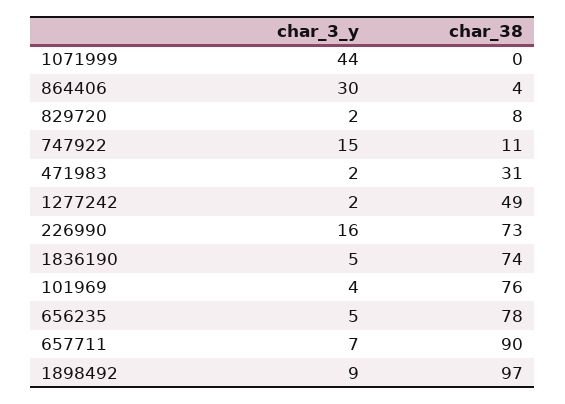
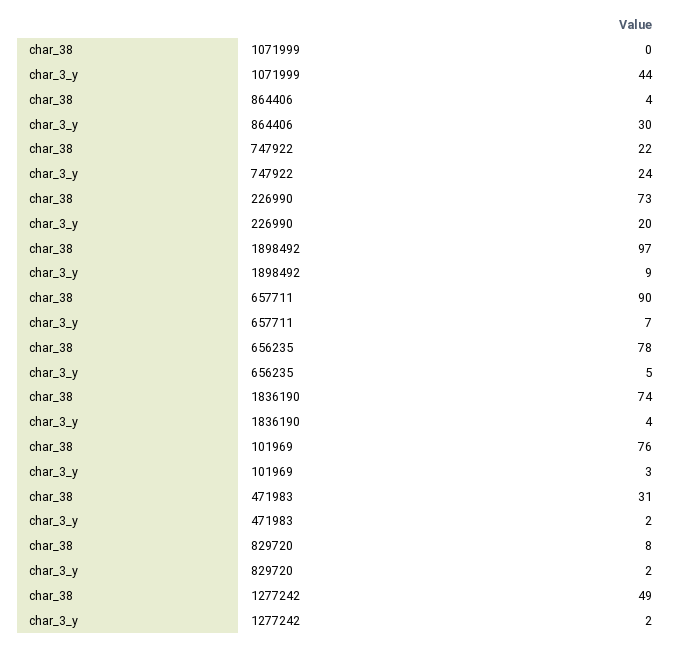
  {
    "char_3_y": {
      "1071999": 44,
      "864406": 30,
      "829720": 2,
-     "747922": 15,
+     "747922": 24,
      "471983": 2,
      "1277242": 2,
-     "226990": 16,
+     "226990": 20,
-     "1836190": 5,
+     "1836190": 4,
-     "101969": 4,
+     "101969": 3,
      "656235": 5,
      "657711": 7,
      "1898492": 9
    },
    "char_38": {
      "1071999": 0,
      "864406": 4,
      "829720": 8,
-     "747922": 11,
+     "747922": 22,
      "471983": 31,
      "1277242": 49,
      "226990": 73,
      "1836190": 74,
      "101969": 76,
      "656235": 78,
      "657711": 90,
      "1898492": 97
    }
  }

